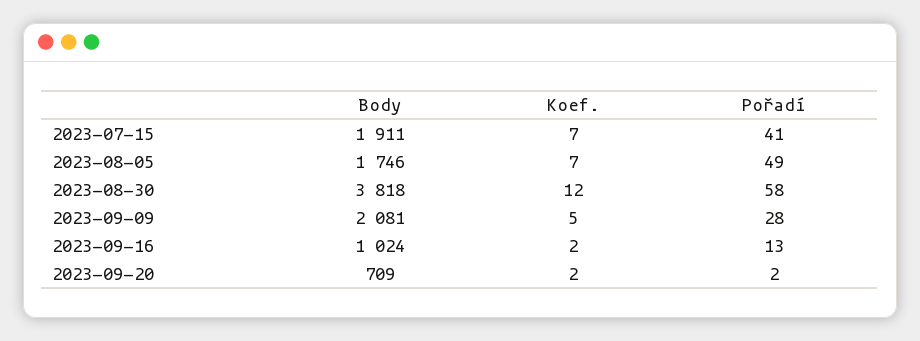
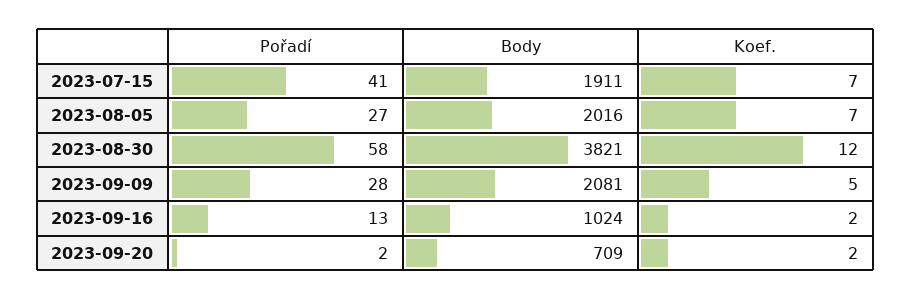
  {
    "Body": {
      "2023-07-15": 1911,
-     "2023-08-05": 1746,
+     "2023-08-05": 2016,
-     "2023-08-30": 3818,
+     "2023-08-30": 3821,
      "2023-09-09": 2081,
      "2023-09-16": 1024,
      "2023-09-20": 709
    },
    "Koef.": {
      "2023-07-15": 7,
      "2023-08-05": 7,
      "2023-08-30": 12,
      "2023-09-09": 5,
      "2023-09-16": 2,
      "2023-09-20": 2
    },
    "Pořadí": {
      "2023-07-15": 41,
-     "2023-08-05": 49,
+     "2023-08-05": 27,
      "2023-08-30": 58,
      "2023-09-09": 28,
      "2023-09-16": 13,
      "2023-09-20": 2
    }
  }

